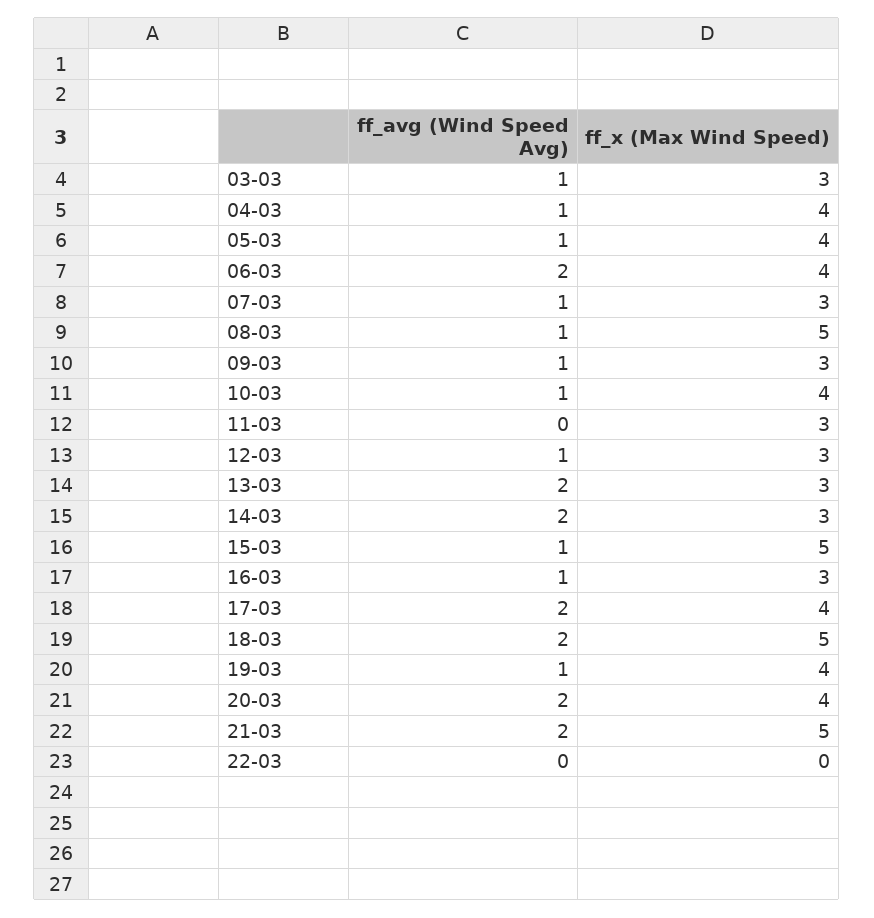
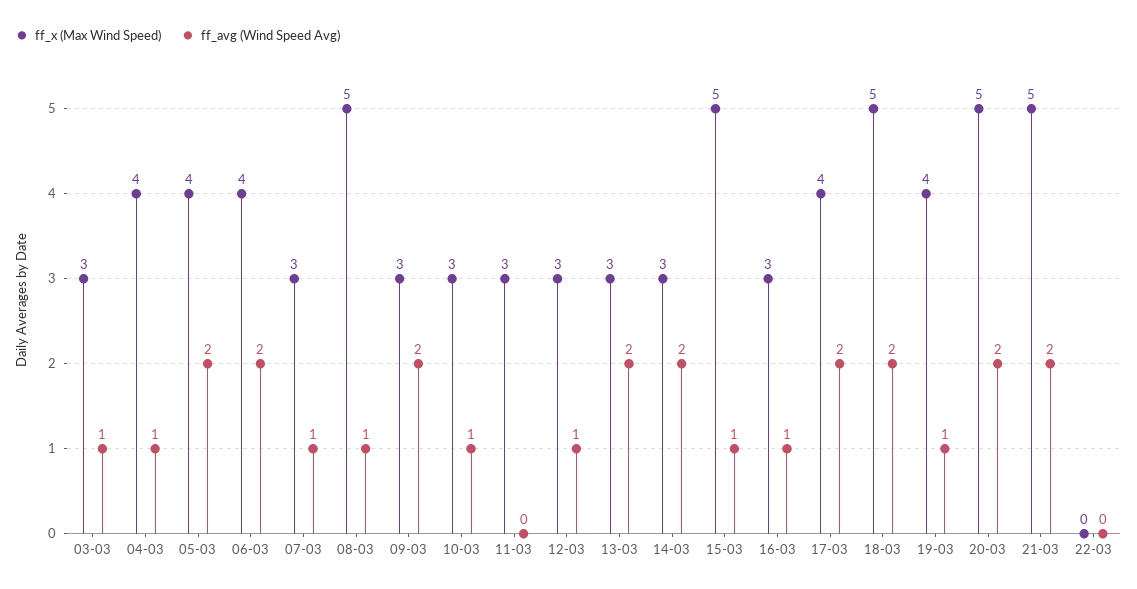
  {
    "ff_avg (Wind Speed Avg)": {
      "03-03": 1,
      "04-03": 1,
-     "05-03": 1,
+     "05-03": 2,
      "06-03": 2,
      "07-03": 1,
      "08-03": 1,
-     "09-03": 1,
+     "09-03": 2,
      "10-03": 1,
      "11-03": 0,
      "12-03": 1,
      "13-03": 2,
      "14-03": 2,
      "15-03": 1,
      "16-03": 1,
      "17-03": 2,
      "18-03": 2,
      "19-03": 1,
      "20-03": 2,
      "21-03": 2,
      "22-03": 0
    },
    "ff_x (Max Wind Speed)": {
      "03-03": 3,
      "04-03": 4,
      "05-03": 4,
      "06-03": 4,
      "07-03": 3,
      "08-03": 5,
      "09-03": 3,
-     "10-03": 4,
+     "10-03": 3,
      "11-03": 3,
      "12-03": 3,
      "13-03": 3,
      "14-03": 3,
      "15-03": 5,
      "16-03": 3,
      "17-03": 4,
      "18-03": 5,
      "19-03": 4,
-     "20-03": 4,
+     "20-03": 5,
      "21-03": 5,
      "22-03": 0
    }
  }

